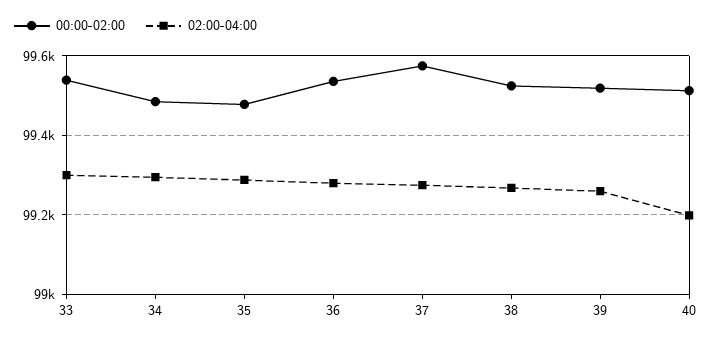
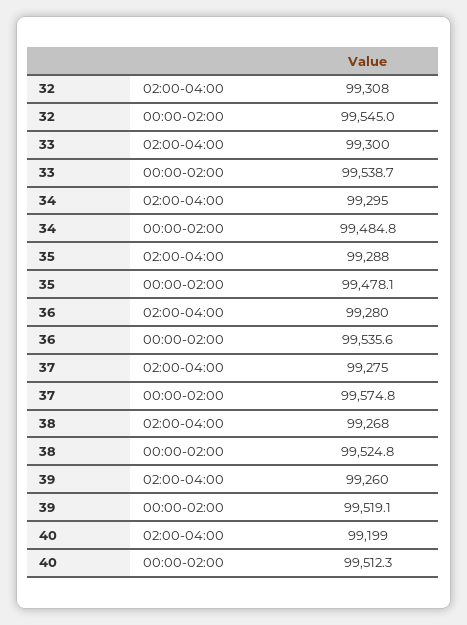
  {
    "00:00-02:00": {
      "33": 99538.7,
      "34": 99484.8,
      "35": 99478.1,
      "36": 99535.6,
      "37": 99574.8,
      "38": 99524.8,
      "39": 99519.1,
-     "40": 99512.3
+     "40": 99512.3,
+     "32": 99545
    },
    "02:00-04:00": {
      "33": 99300,
      "34": 99295,
      "35": 99288,
      "36": 99280,
      "37": 99275,
      "38": 99268,
      "39": 99260,
-     "40": 99199
+     "40": 99199,
+     "32": 99308
    }
  }

